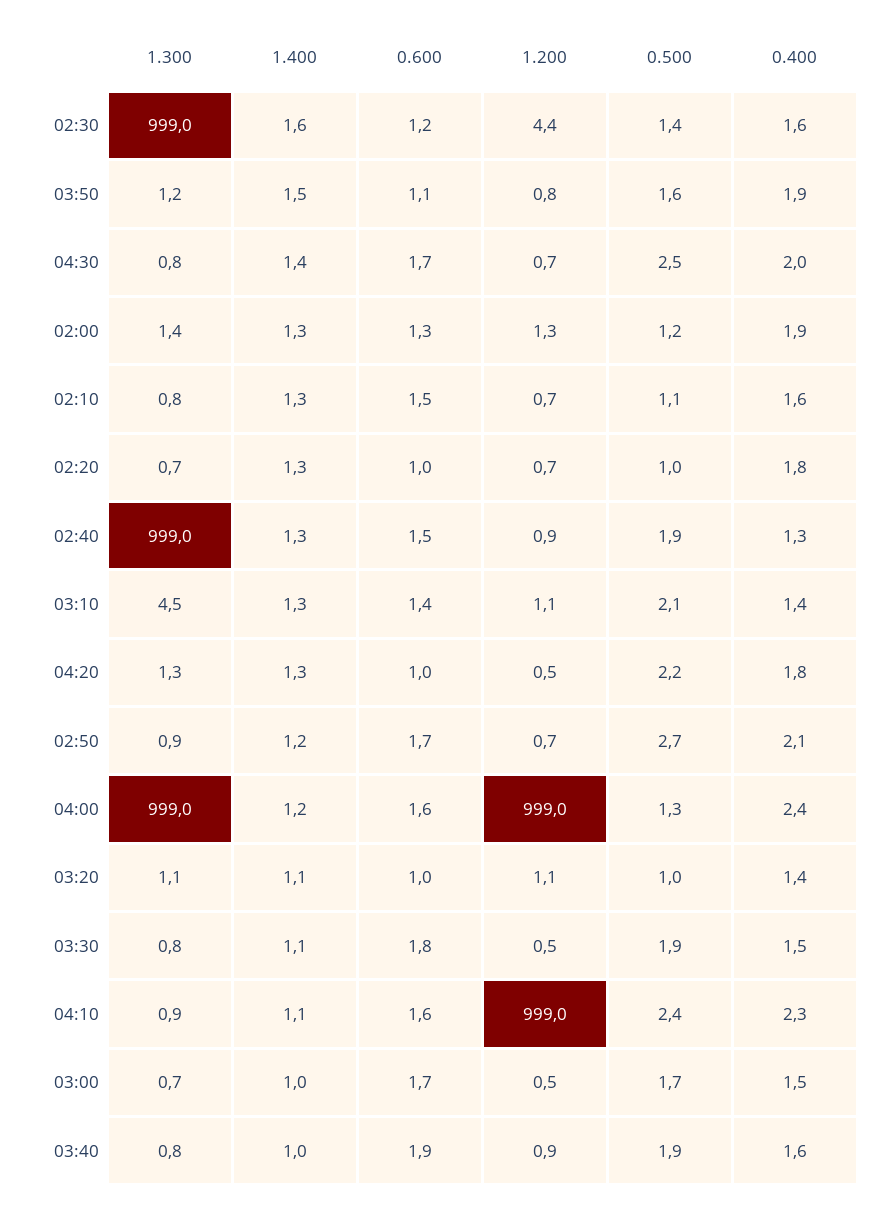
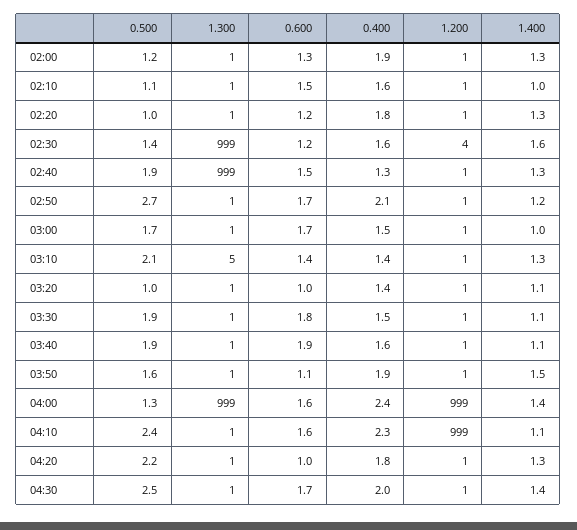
  {
    "1.300": {
      "02:30": 999,
      "03:50": 1.2,
      "04:30": 0.8,
      "02:00": 1.4,
      "02:10": 0.8,
      "02:20": 0.7,
      "02:40": 999,
      "03:10": 4.5,
      "04:20": 1.3,
      "02:50": 0.9,
      "04:00": 999,
      "03:20": 1.1,
      "03:30": 0.8,
      "04:10": 0.9,
      "03:00": 0.7,
      "03:40": 0.8
    },
    "1.400": {
      "02:30": 1.6,
      "03:50": 1.5,
      "04:30": 1.4,
      "02:00": 1.3,
-     "02:10": 1.3,
+     "02:10": 1,
      "02:20": 1.3,
      "02:40": 1.3,
      "03:10": 1.3,
      "04:20": 1.3,
      "02:50": 1.2,
-     "04:00": 1.2,
+     "04:00": 1.4,
      "03:20": 1.1,
      "03:30": 1.1,
      "04:10": 1.1,
      "03:00": 1,
-     "03:40": 1
+     "03:40": 1.1
    },
    "0.600": {
      "02:30": 1.2,
      "03:50": 1.1,
      "04:30": 1.7,
      "02:00": 1.3,
      "02:10": 1.5,
-     "02:20": 1,
+     "02:20": 1.2,
      "02:40": 1.5,
      "03:10": 1.4,
      "04:20": 1,
      "02:50": 1.7,
      "04:00": 1.6,
      "03:20": 1,
      "03:30": 1.8,
      "04:10": 1.6,
      "03:00": 1.7,
      "03:40": 1.9
    },
    "1.200": {
      "02:30": 4.4,
      "03:50": 0.8,
      "04:30": 0.7,
      "02:00": 1.3,
      "02:10": 0.7,
      "02:20": 0.7,
      "02:40": 0.9,
      "03:10": 1.1,
      "04:20": 0.5,
      "02:50": 0.7,
      "04:00": 999,
      "03:20": 1.1,
      "03:30": 0.5,
      "04:10": 999,
      "03:00": 0.5,
      "03:40": 0.9
    },
    "0.500": {
      "02:30": 1.4,
      "03:50": 1.6,
      "04:30": 2.5,
      "02:00": 1.2,
      "02:10": 1.1,
      "02:20": 1,
      "02:40": 1.9,
      "03:10": 2.1,
      "04:20": 2.2,
      "02:50": 2.7,
      "04:00": 1.3,
      "03:20": 1,
      "03:30": 1.9,
      "04:10": 2.4,
      "03:00": 1.7,
      "03:40": 1.9
    },
    "0.400": {
      "02:30": 1.6,
      "03:50": 1.9,
      "04:30": 2,
      "02:00": 1.9,
      "02:10": 1.6,
      "02:20": 1.8,
      "02:40": 1.3,
      "03:10": 1.4,
      "04:20": 1.8,
      "02:50": 2.1,
      "04:00": 2.4,
      "03:20": 1.4,
      "03:30": 1.5,
      "04:10": 2.3,
      "03:00": 1.5,
      "03:40": 1.6
    }
  }

